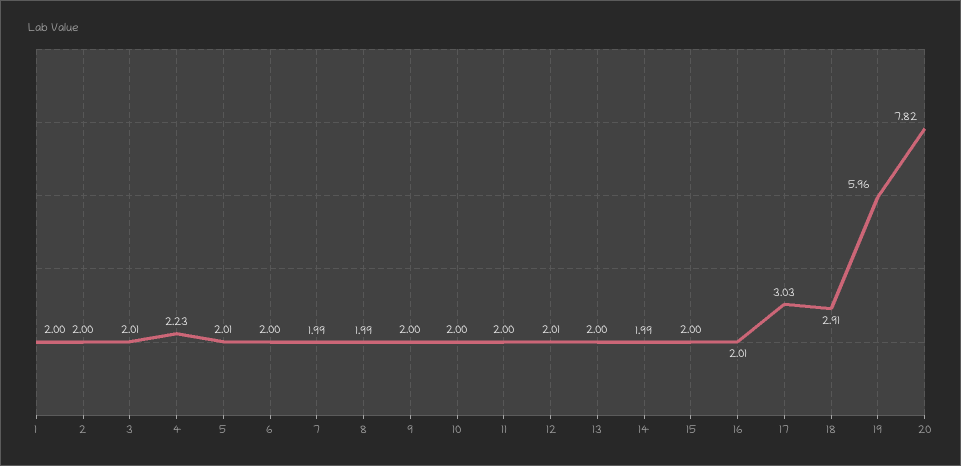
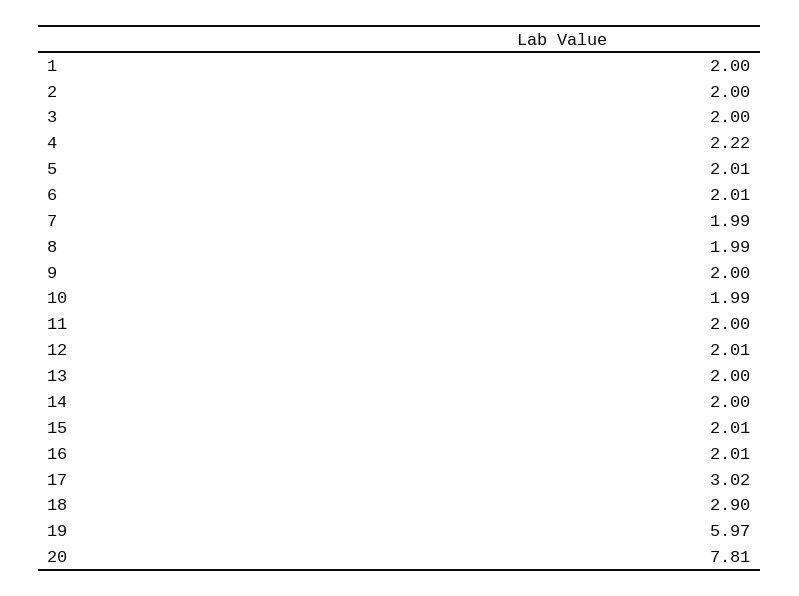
  {
    "1": 2,
    "2": 2,
-   "3": 2.01,
+   "3": 2,
-   "4": 2.23,
+   "4": 2.22,
    "5": 2.01,
-   "6": 2,
+   "6": 2.01,
    "7": 1.99,
    "8": 1.99,
    "9": 2,
-   "10": 2,
+   "10": 1.99,
    "11": 2,
    "12": 2.01,
    "13": 2,
-   "14": 1.99,
+   "14": 2,
-   "15": 2,
+   "15": 2.01,
    "16": 2.01,
-   "17": 3.03,
+   "17": 3.02,
-   "18": 2.91,
+   "18": 2.9,
-   "19": 5.96,
+   "19": 5.97,
-   "20": 7.82
+   "20": 7.81
  }

